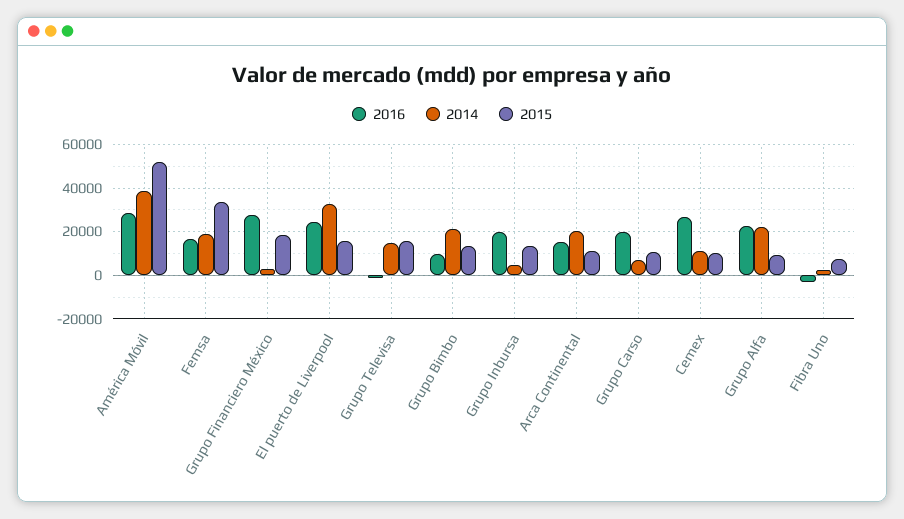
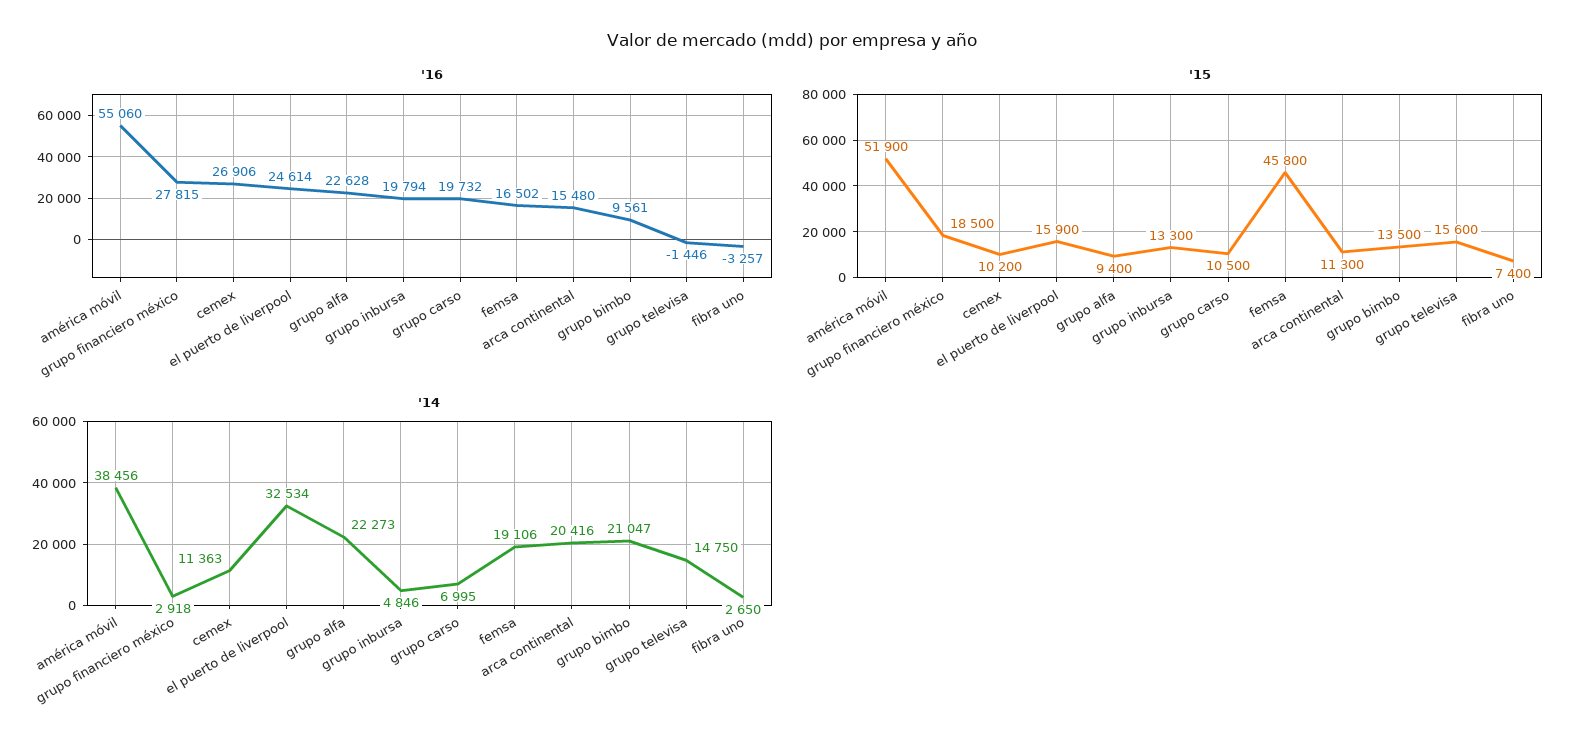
  {
    "2016": {
-     "América Móvil": 30000,
+     "América Móvil": 55060,
      "Femsa": 16502,
      "Grupo Financiero México": 27815,
      "El puerto de Liverpool": 24614,
      "Grupo Televisa": -1446,
      "Grupo Bimbo": 9561,
      "Grupo Inbursa": 19794,
      "Arca Continental": 15480,
      "Grupo Carso": 19732,
      "Cemex": 26906,
      "Grupo Alfa": 22628,
      "Fibra Uno": -3257
    },
    "2014": {
      "América Móvil": 38456,
      "Femsa": 19106,
      "Grupo Financiero México": 2918,
      "El puerto de Liverpool": 32534,
      "Grupo Televisa": 14750,
      "Grupo Bimbo": 21047,
      "Grupo Inbursa": 4846,
      "Arca Continental": 20416,
      "Grupo Carso": 6995,
      "Cemex": 11363,
      "Grupo Alfa": 22273,
      "Fibra Uno": 2650
    },
    "2015": {
      "América Móvil": 51900,
-     "Femsa": 35000,
+     "Femsa": 45800,
      "Grupo Financiero México": 18500,
      "El puerto de Liverpool": 15900,
      "Grupo Televisa": 15600,
      "Grupo Bimbo": 13500,
      "Grupo Inbursa": 13300,
      "Arca Continental": 11300,
      "Grupo Carso": 10500,
      "Cemex": 10200,
      "Grupo Alfa": 9400,
      "Fibra Uno": 7400
    }
  }

